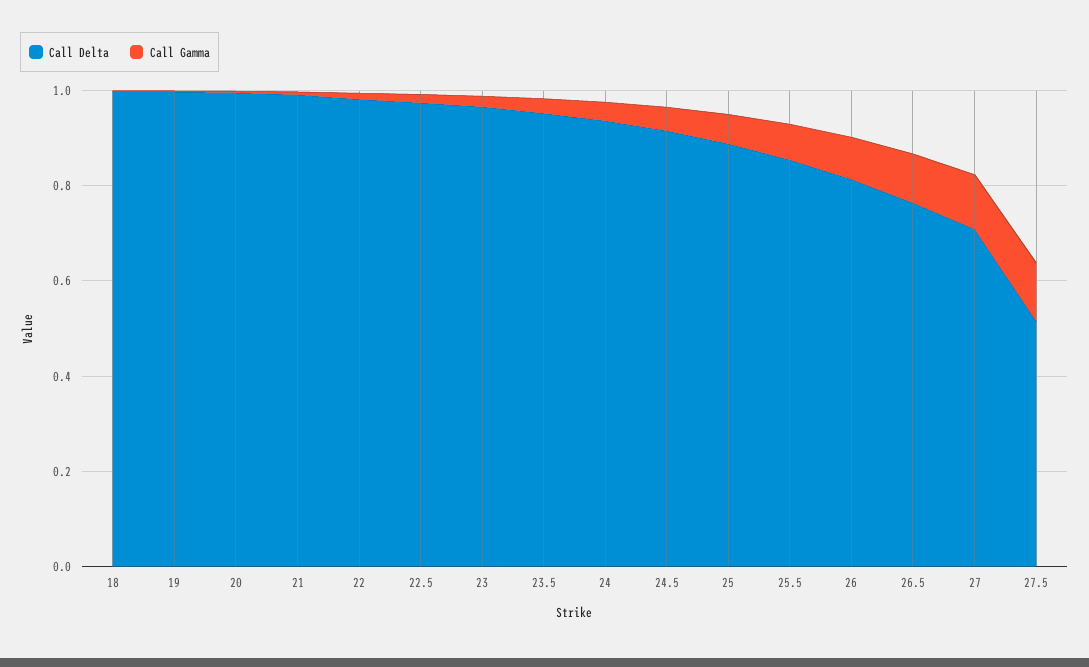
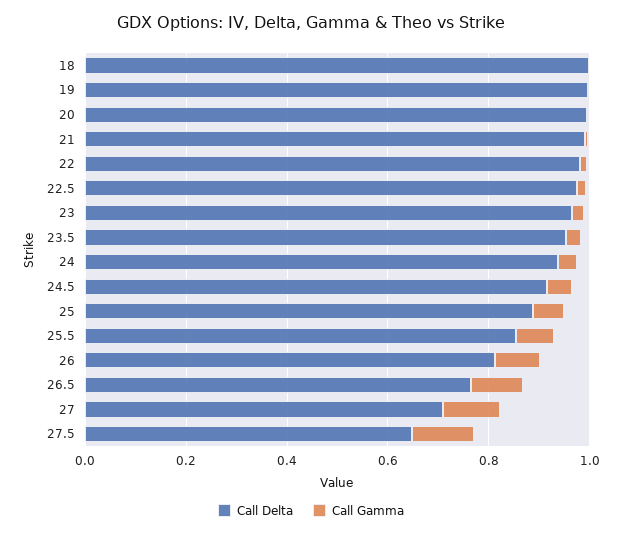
  {
    "Call Delta": {
      "18": 1,
      "19": 1,
      "20": 1,
      "21": 1,
      "22": 1,
      "22.5": 0.95,
      "23": 0.95,
      "23.5": 0.95,
      "24": 0.95,
      "24.5": 0.9,
      "25": 0.9,
      "25.5": 0.85,
      "26": 0.8,
      "26.5": 0.75,
      "27": 0.7,
-     "27.5": 0.5
+     "27.5": 0.65
    },
    "Call Gamma": {
      "18": 0,
      "19": 0,
      "20": 0,
      "21": 0,
      "22": 0,
      "22.5": 0,
      "23": 0,
      "23.5": 0.05,
      "24": 0.05,
      "24.5": 0.05,
      "25": 0.05,
      "25.5": 0.1,
      "26": 0.1,
      "26.5": 0.1,
      "27": 0.1,
      "27.5": 0.1
    }
  }

